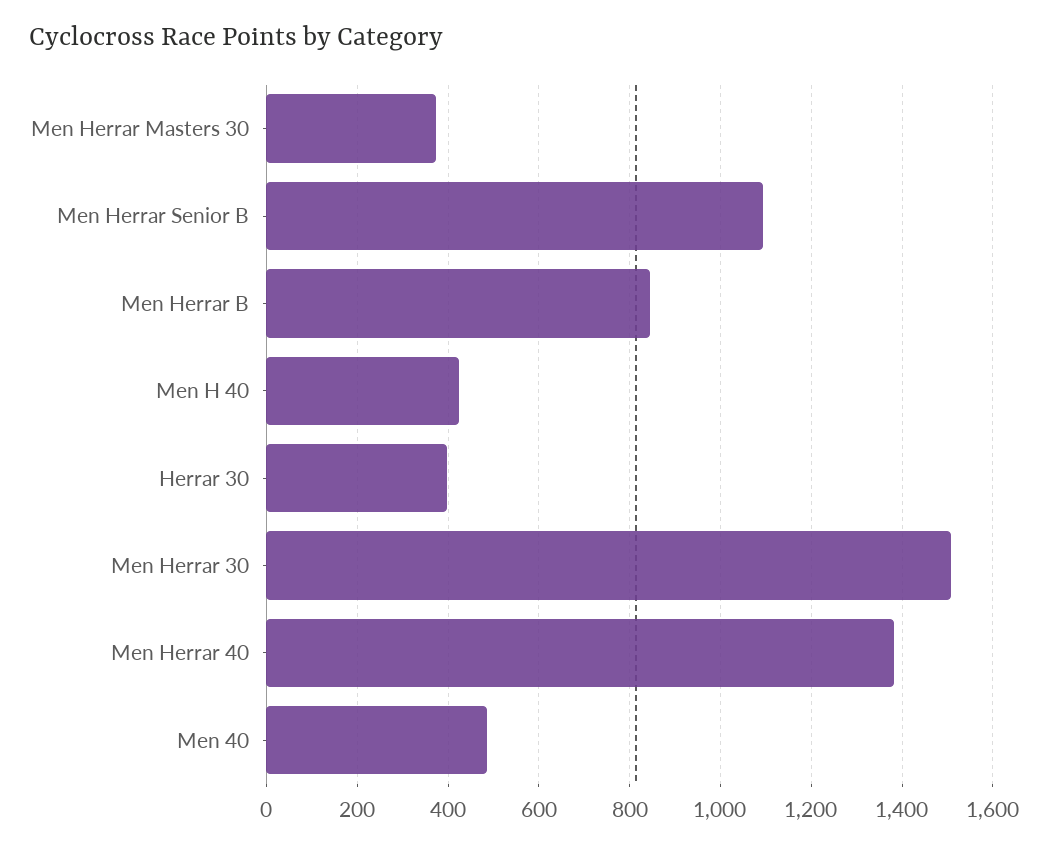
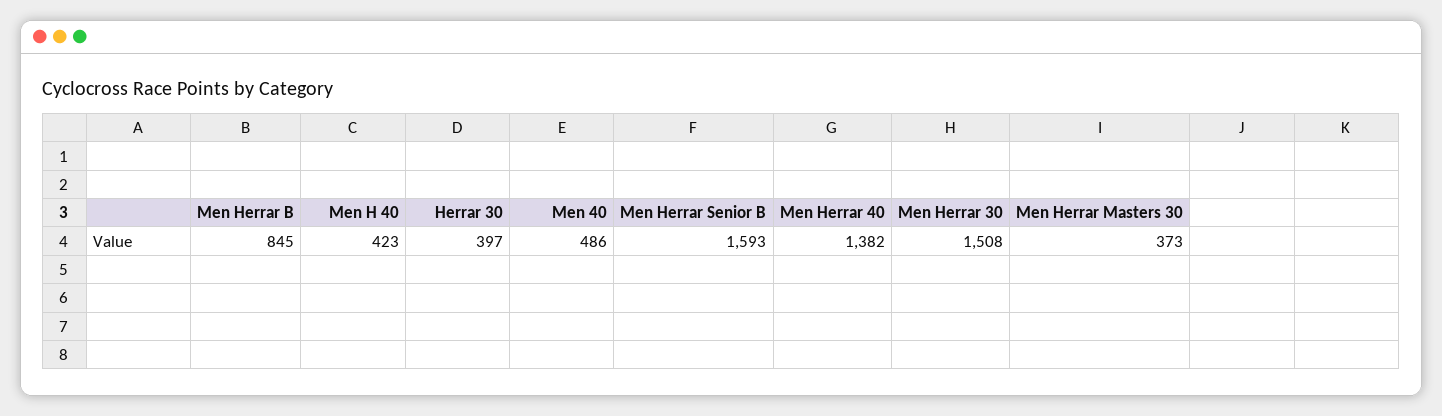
  {
    "Men Herrar Masters 30": 373,
-   "Men Herrar Senior B": 1100,
+   "Men Herrar Senior B": 1593,
    "Men Herrar B": 845,
    "Men H 40": 423,
    "Herrar 30": 397,
    "Men Herrar 30": 1508,
    "Men Herrar 40": 1382,
    "Men 40": 486
  }

